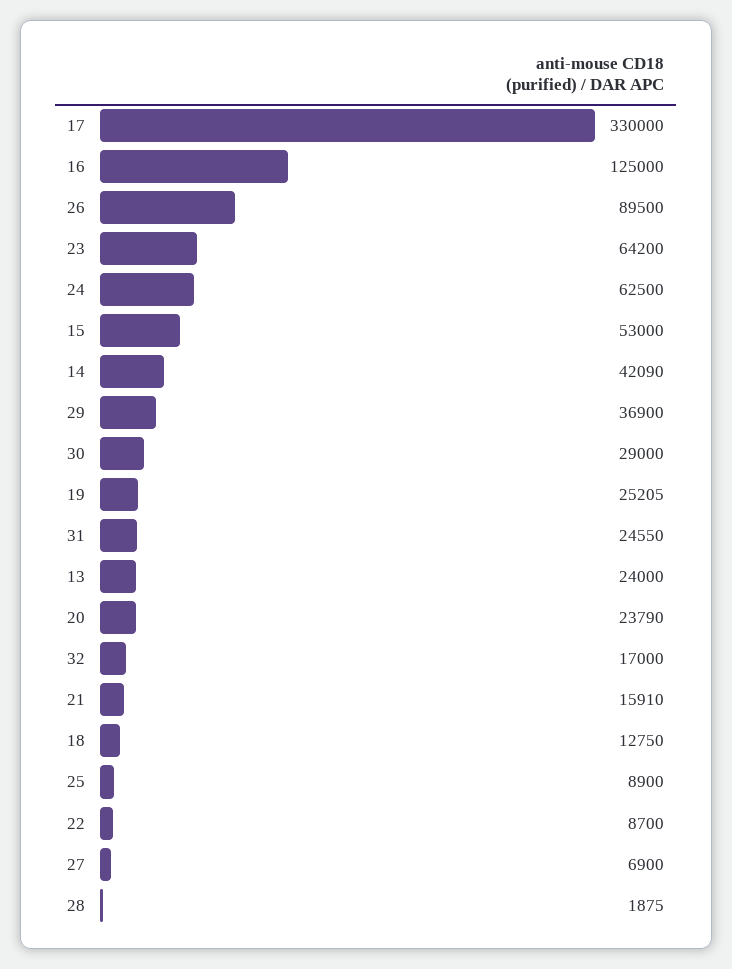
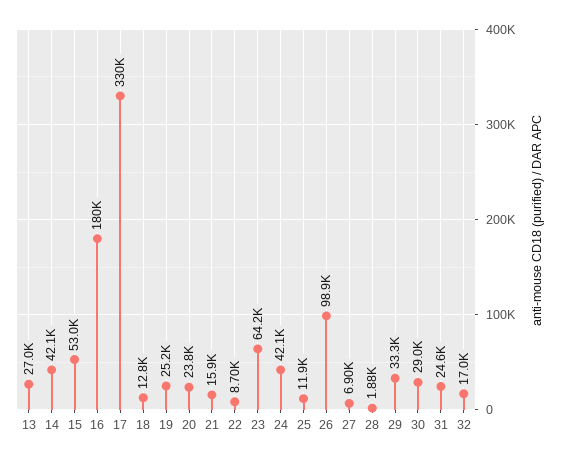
  {
    "17": 330000,
-   "16": 125000,
+   "16": 180000,
-   "26": 89500,
+   "26": 98900,
    "23": 64200,
-   "24": 62500,
+   "24": 42100,
    "15": 53000,
    "14": 42090,
-   "29": 36900,
+   "29": 33300,
    "30": 29000,
    "19": 25205,
    "31": 24550,
-   "13": 24000,
+   "13": 27000,
    "20": 23790,
    "32": 17000,
    "21": 15910,
    "18": 12750,
-   "25": 8900,
+   "25": 11900,
    "22": 8700,
    "27": 6900,
    "28": 1875
  }

